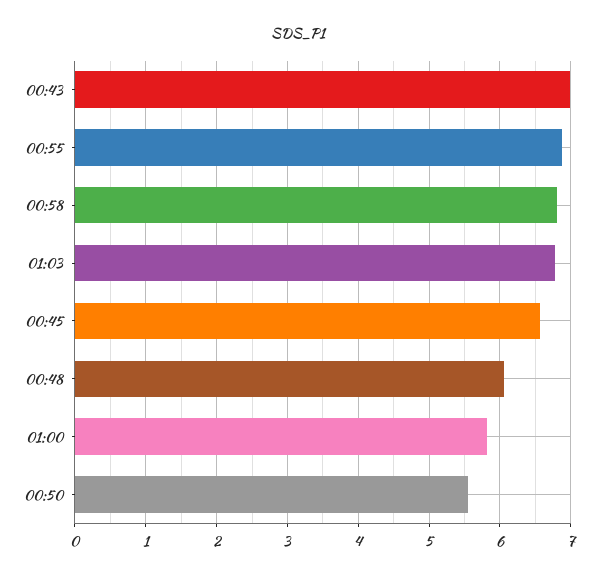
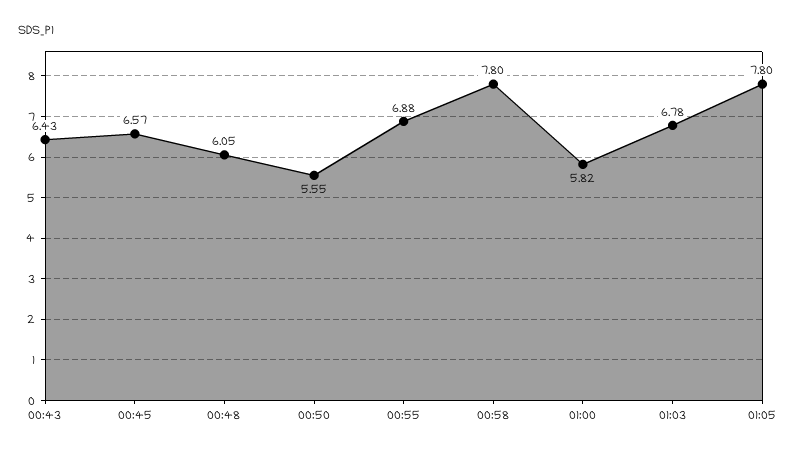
  {
-   "00:43": 7,
+   "00:43": 6.43,
    "00:55": 6.88,
-   "00:58": 6.8,
+   "00:58": 7.8,
    "01:03": 6.78,
    "00:45": 6.57,
    "00:48": 6.05,
    "01:00": 5.82,
-   "00:50": 5.55
+   "00:50": 5.55,
+   "01:05": 7.8
  }

